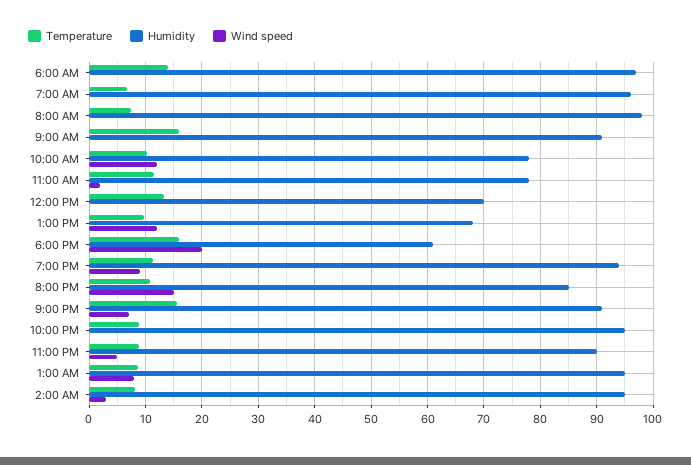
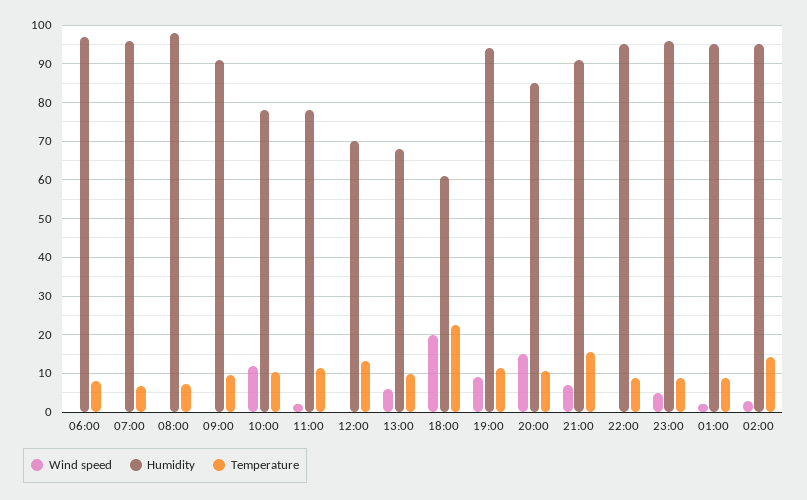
  {
    "Temperature": {
-     "6:00 AM": 14,
+     "6:00 AM": 8,
      "7:00 AM": 6,
      "8:00 AM": 8,
-     "9:00 AM": 16,
+     "9:00 AM": 10,
      "10:00 AM": 10,
      "11:00 AM": 12,
      "12:00 PM": 14,
      "1:00 PM": 10,
-     "6:00 PM": 16,
+     "6:00 PM": 22,
      "7:00 PM": 12,
      "8:00 PM": 10,
      "9:00 PM": 16,
      "10:00 PM": 8,
      "11:00 PM": 8,
      "1:00 AM": 8,
-     "2:00 AM": 8
+     "2:00 AM": 14
    },
    "Humidity": {
      "6:00 AM": 98,
      "7:00 AM": 96,
      "8:00 AM": 98,
      "9:00 AM": 92,
      "10:00 AM": 78,
      "11:00 AM": 78,
      "12:00 PM": 70,
      "1:00 PM": 68,
      "6:00 PM": 62,
      "7:00 PM": 94,
      "8:00 PM": 86,
      "9:00 PM": 92,
      "10:00 PM": 96,
-     "11:00 PM": 90,
+     "11:00 PM": 96,
      "1:00 AM": 96,
      "2:00 AM": 96
    },
    "Wind speed": {
      "6:00 AM": 0,
      "7:00 AM": 0,
      "8:00 AM": 0,
      "9:00 AM": 0,
      "10:00 AM": 12,
      "11:00 AM": 2,
      "12:00 PM": 0,
-     "1:00 PM": 12,
+     "1:00 PM": 6,
      "6:00 PM": 20,
      "7:00 PM": 10,
      "8:00 PM": 16,
      "9:00 PM": 8,
      "10:00 PM": 0,
      "11:00 PM": 6,
-     "1:00 AM": 8,
+     "1:00 AM": 2,
      "2:00 AM": 4
    }
  }

